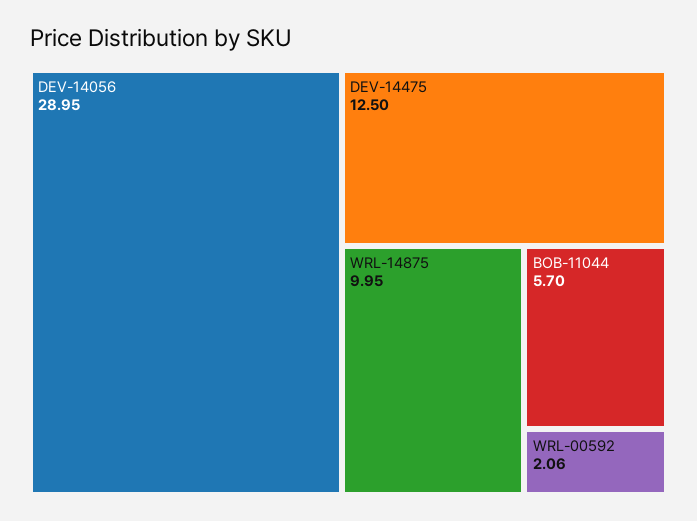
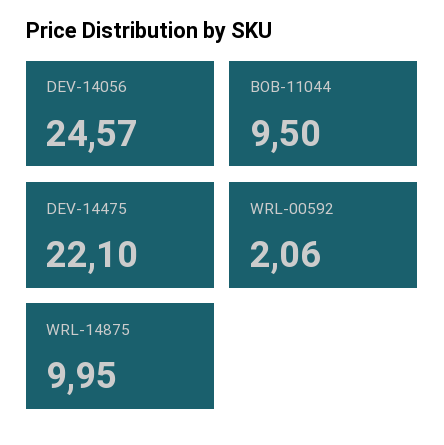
  {
-   "DEV-14056": 28.95,
+   "DEV-14056": 24.57,
-   "DEV-14475": 12.5,
+   "DEV-14475": 22.1,
    "WRL-14875": 9.95,
-   "BOB-11044": 5.7,
+   "BOB-11044": 9.5,
    "WRL-00592": 2.06
  }

